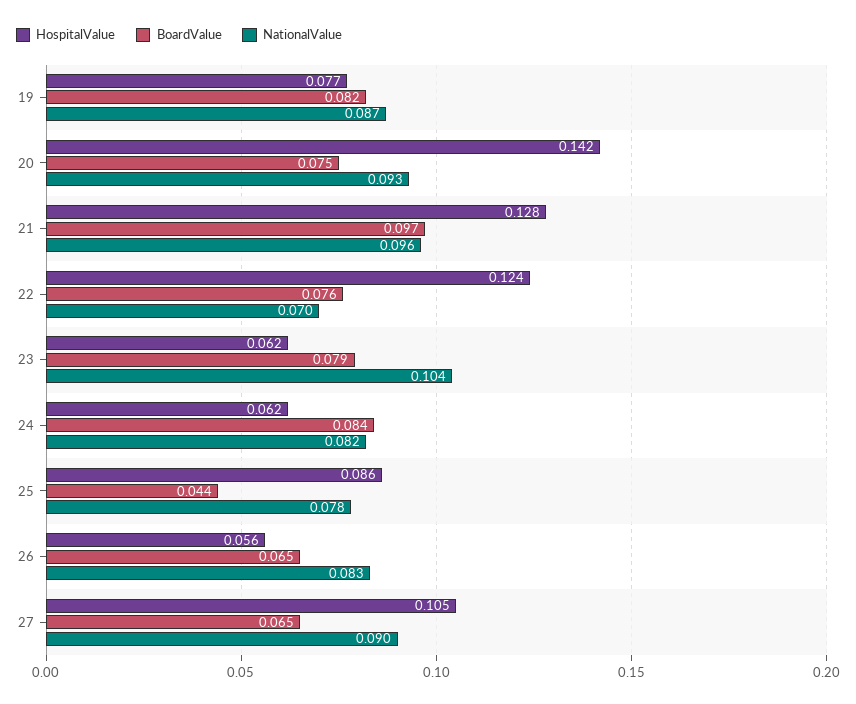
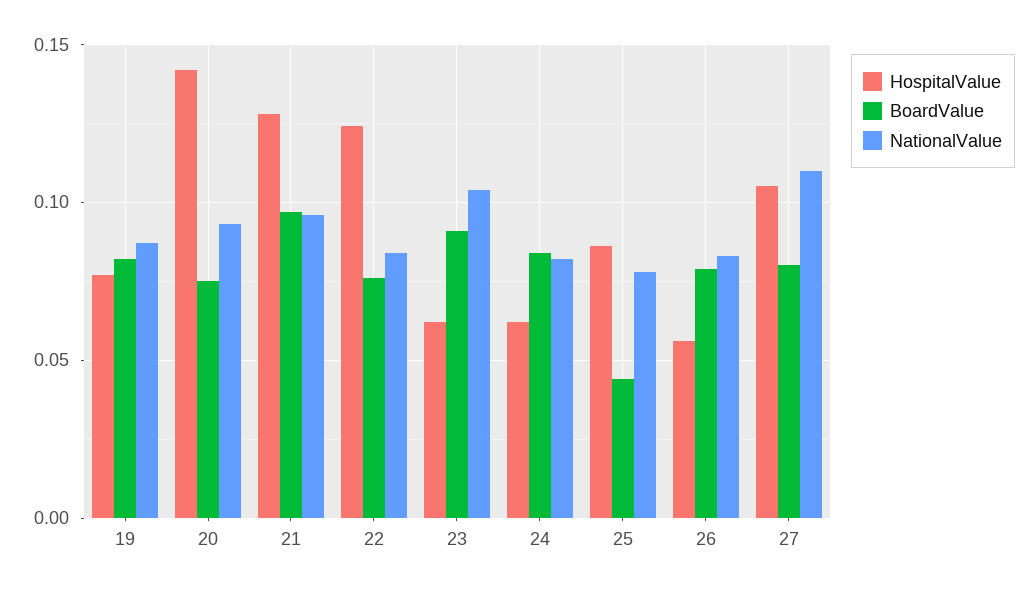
  {
    "HospitalValue": {
      "19": 0.077,
      "20": 0.142,
      "21": 0.128,
      "22": 0.124,
      "23": 0.062,
      "24": 0.062,
      "25": 0.086,
      "26": 0.056,
      "27": 0.105
    },
    "BoardValue": {
      "19": 0.082,
      "20": 0.075,
      "21": 0.097,
      "22": 0.076,
-     "23": 0.079,
+     "23": 0.09,
      "24": 0.084,
      "25": 0.044,
-     "26": 0.065,
+     "26": 0.08,
-     "27": 0.065
+     "27": 0.08
    },
    "NationalValue": {
      "19": 0.087,
      "20": 0.093,
      "21": 0.096,
-     "22": 0.07,
+     "22": 0.085,
      "23": 0.104,
      "24": 0.082,
      "25": 0.078,
      "26": 0.083,
-     "27": 0.09
+     "27": 0.11
    }
  }

